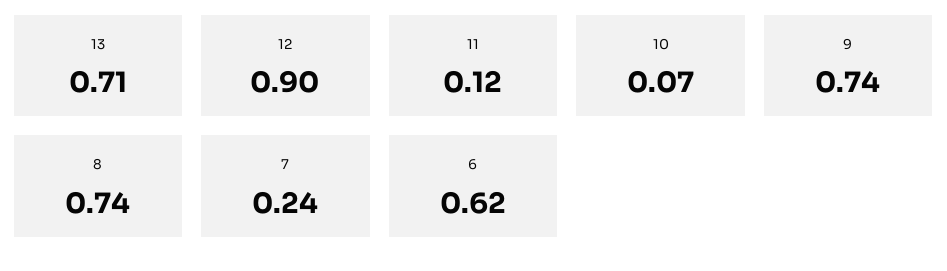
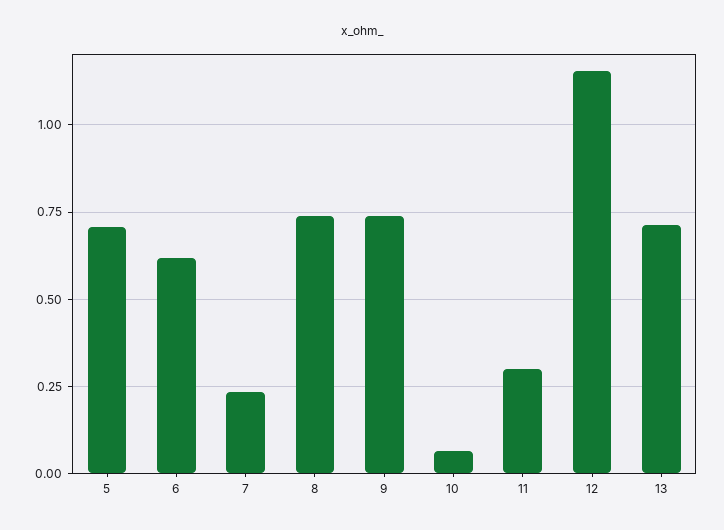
  {
    "13": 0.71,
-   "12": 0.9,
+   "12": 1.15,
-   "11": 0.12,
+   "11": 0.3,
    "10": 0.07,
    "9": 0.74,
    "8": 0.74,
    "7": 0.24,
-   "6": 0.62
+   "6": 0.62,
+   "5": 0.7
  }

